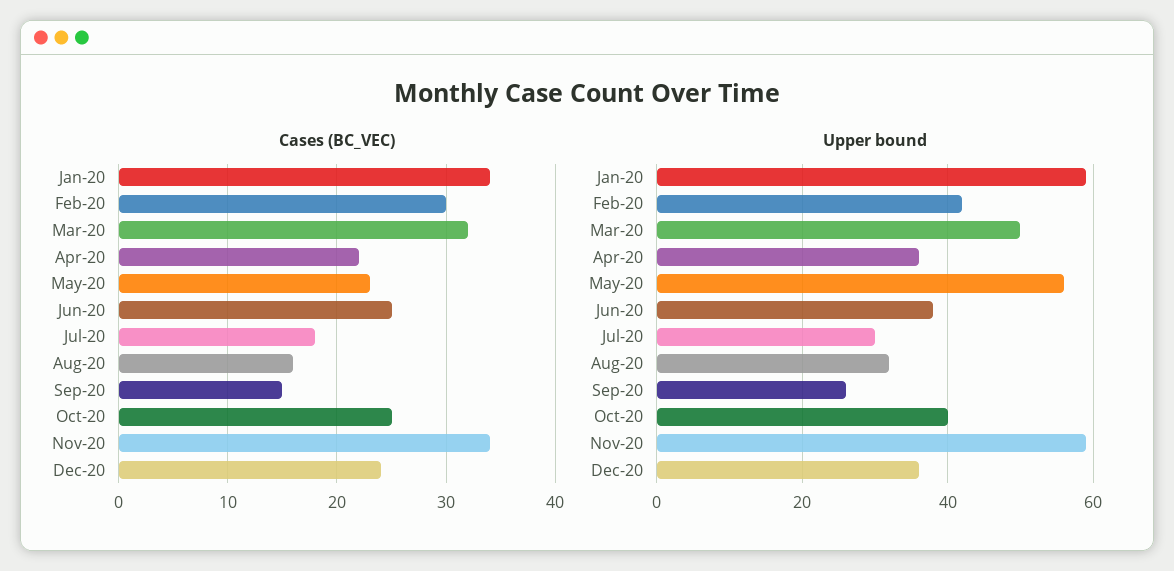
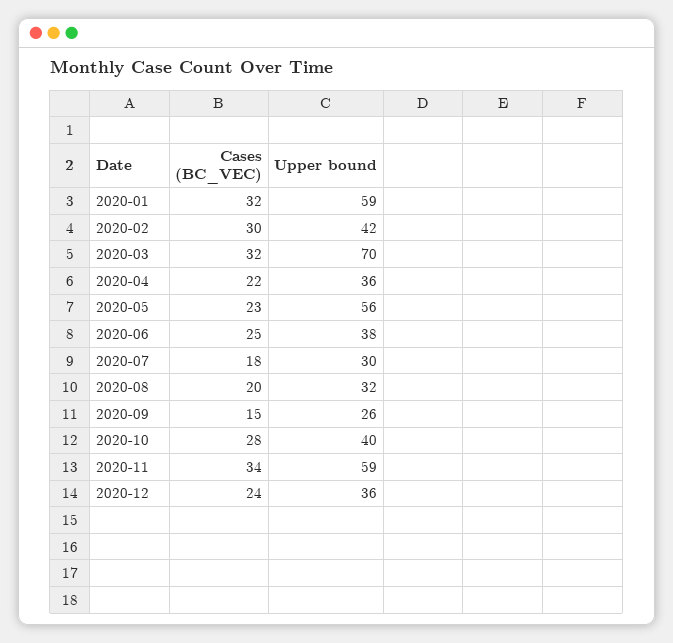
  {
    "Cases (BC_VEC)": {
-     "Jan-20": 34,
+     "Jan-20": 32,
      "Feb-20": 30,
      "Mar-20": 32,
      "Apr-20": 22,
      "May-20": 23,
      "Jun-20": 25,
      "Jul-20": 18,
-     "Aug-20": 16,
+     "Aug-20": 20,
      "Sep-20": 15,
-     "Oct-20": 25,
+     "Oct-20": 28,
      "Nov-20": 34,
      "Dec-20": 24
    },
    "Upper bound": {
      "Jan-20": 59,
      "Feb-20": 42,
-     "Mar-20": 50,
+     "Mar-20": 70,
      "Apr-20": 36,
      "May-20": 56,
      "Jun-20": 38,
      "Jul-20": 30,
      "Aug-20": 32,
      "Sep-20": 26,
      "Oct-20": 40,
      "Nov-20": 59,
      "Dec-20": 36
    }
  }

